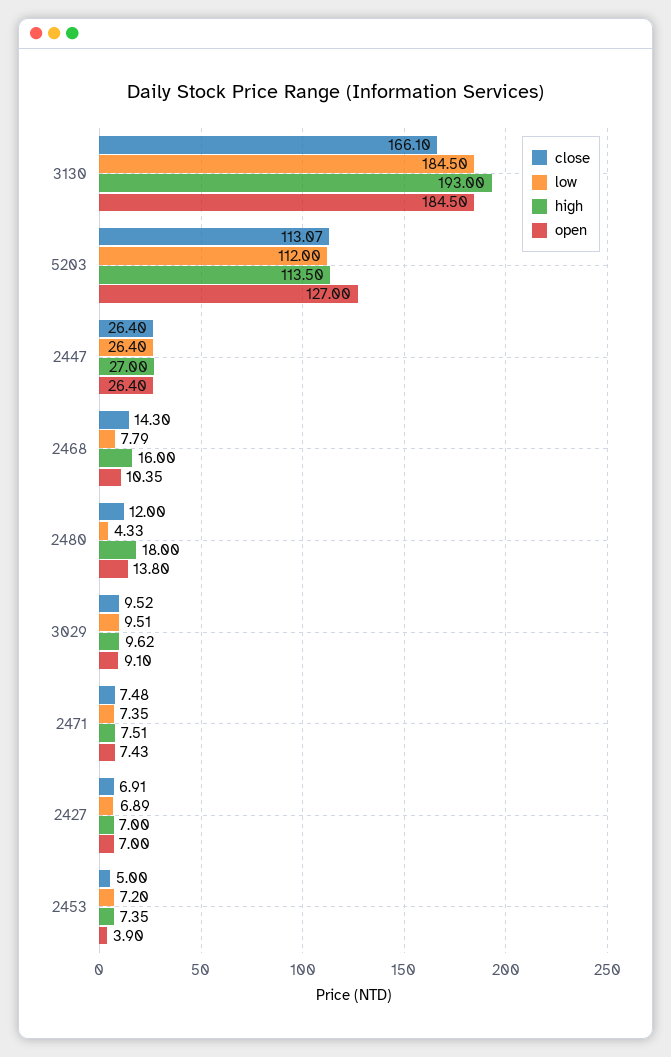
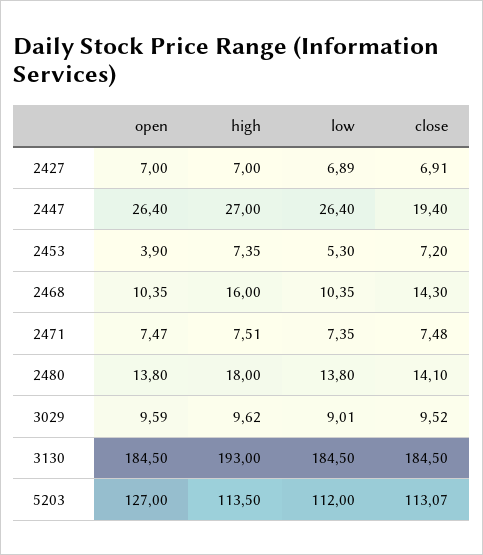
  {
    "close": {
-     "3130": 166.1,
+     "3130": 184.5,
      "5203": 113.07,
-     "2447": 26.4,
+     "2447": 19.4,
      "2468": 14.3,
-     "2480": 12,
+     "2480": 14.1,
      "3029": 9.52,
      "2471": 7.48,
      "2427": 6.91,
-     "2453": 5
+     "2453": 7.2
    },
    "low": {
      "3130": 184.5,
      "5203": 112,
      "2447": 26.4,
-     "2468": 7.79,
+     "2468": 10.35,
-     "2480": 4.33,
+     "2480": 13.8,
-     "3029": 9.51,
+     "3029": 9.01,
      "2471": 7.35,
      "2427": 6.89,
-     "2453": 7.2
+     "2453": 5.3
    },
    "high": {
      "3130": 193,
      "5203": 113.5,
      "2447": 27,
      "2468": 16,
      "2480": 18,
      "3029": 9.62,
      "2471": 7.51,
      "2427": 7,
      "2453": 7.35
    },
    "open": {
      "3130": 184.5,
      "5203": 127,
      "2447": 26.4,
      "2468": 10.35,
      "2480": 13.8,
-     "3029": 9.1,
+     "3029": 9.59,
-     "2471": 7.43,
+     "2471": 7.47,
      "2427": 7,
      "2453": 3.9
    }
  }

